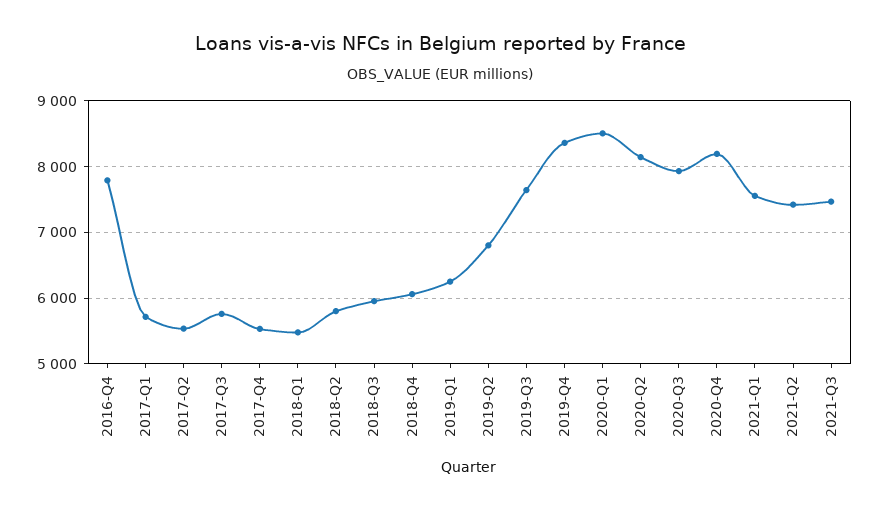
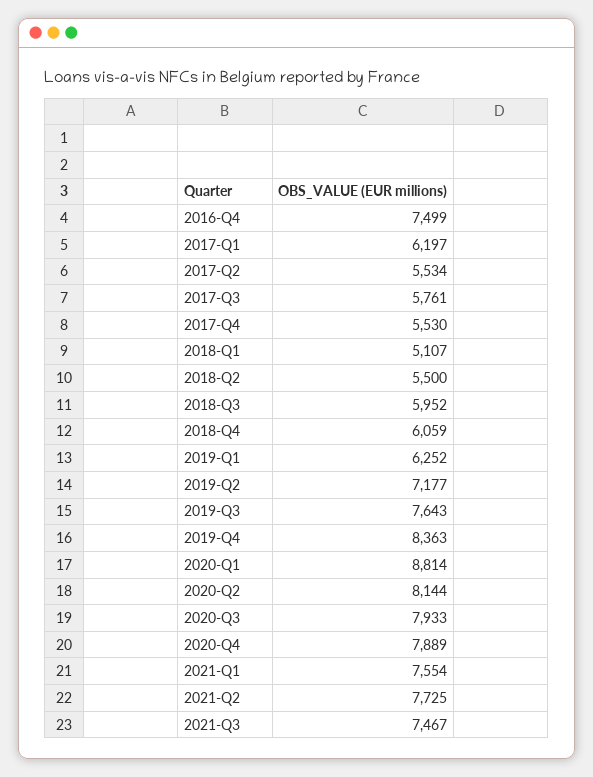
  {
-   "2016-Q4": 7800,
+   "2016-Q4": 7499,
-   "2017-Q1": 5700,
+   "2017-Q1": 6197,
    "2017-Q2": 5534,
    "2017-Q3": 5761,
    "2017-Q4": 5530,
-   "2018-Q1": 5500,
+   "2018-Q1": 5107,
-   "2018-Q2": 5800,
+   "2018-Q2": 5500,
    "2018-Q3": 5952,
    "2018-Q4": 6059,
    "2019-Q1": 6252,
-   "2019-Q2": 6800,
+   "2019-Q2": 7177,
    "2019-Q3": 7643,
    "2019-Q4": 8363,
-   "2020-Q1": 8500,
+   "2020-Q1": 8814,
    "2020-Q2": 8144,
    "2020-Q3": 7933,
-   "2020-Q4": 8200,
+   "2020-Q4": 7889,
    "2021-Q1": 7554,
-   "2021-Q2": 7400,
+   "2021-Q2": 7725,
    "2021-Q3": 7467
  }

